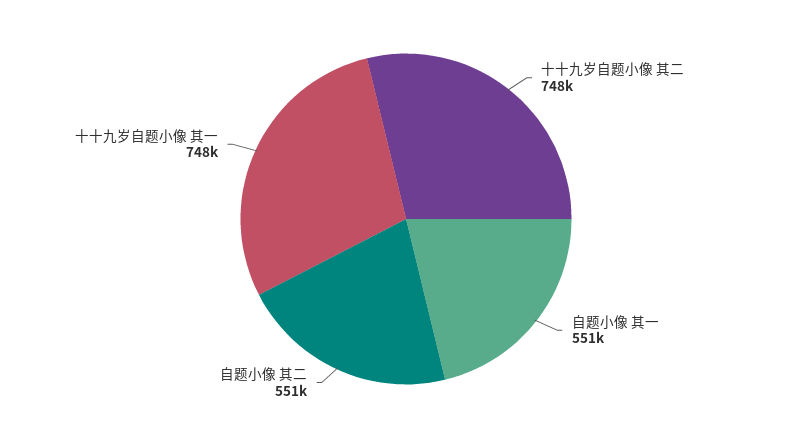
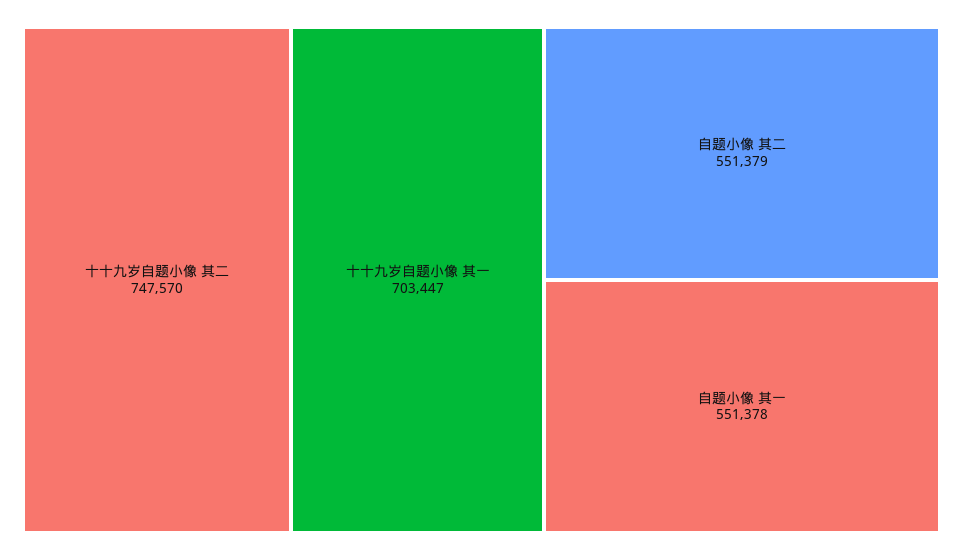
  {
    "十十九岁自题小像 其二": 747570,
    "自题小像 其一": 551378,
    "自题小像 其二": 551379,
-   "十十九岁自题小像 其一": 748000
+   "十十九岁自题小像 其一": 703447
  }

